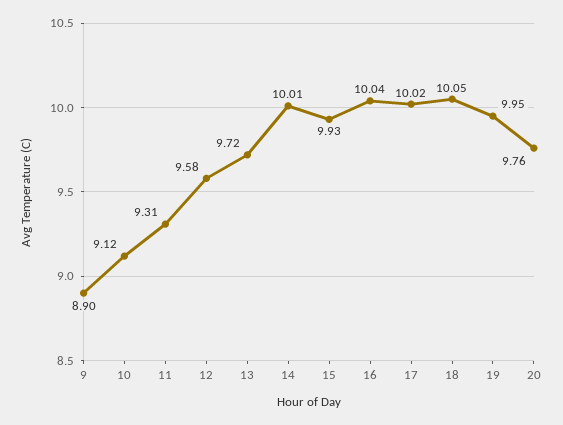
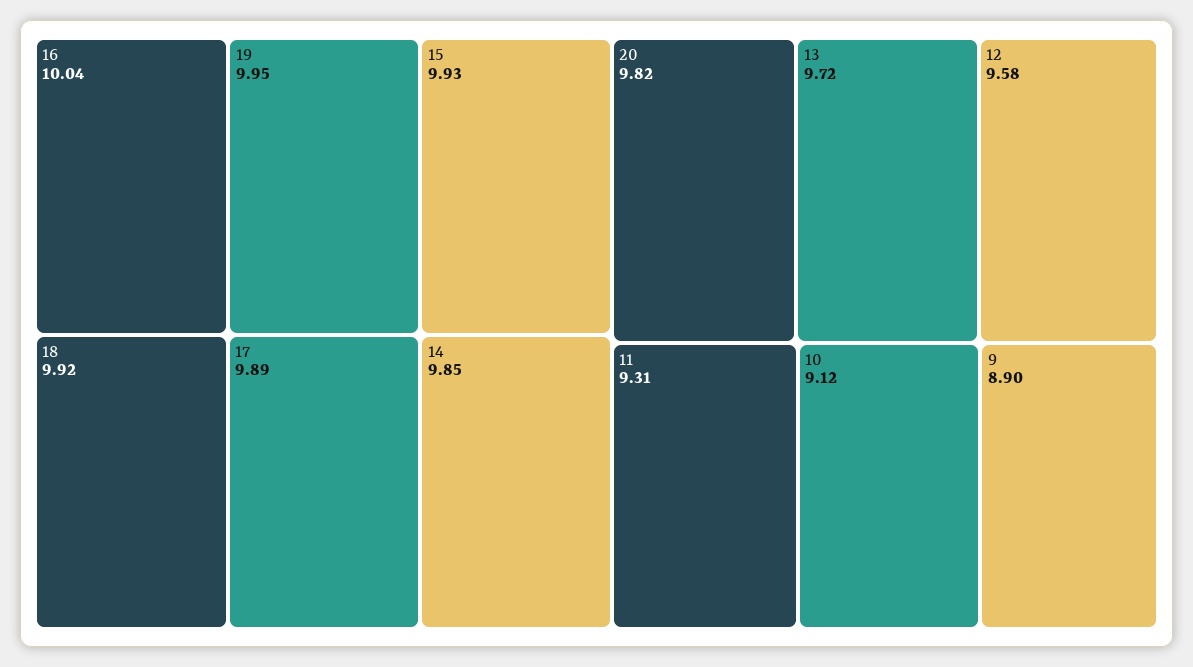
  {
    "9": 8.9,
    "10": 9.12,
    "11": 9.31,
    "12": 9.58,
    "13": 9.72,
-   "14": 10.01,
+   "14": 9.85,
    "15": 9.93,
    "16": 10.04,
-   "17": 10.02,
+   "17": 9.89,
-   "18": 10.05,
+   "18": 9.92,
    "19": 9.95,
-   "20": 9.76
+   "20": 9.82
  }

